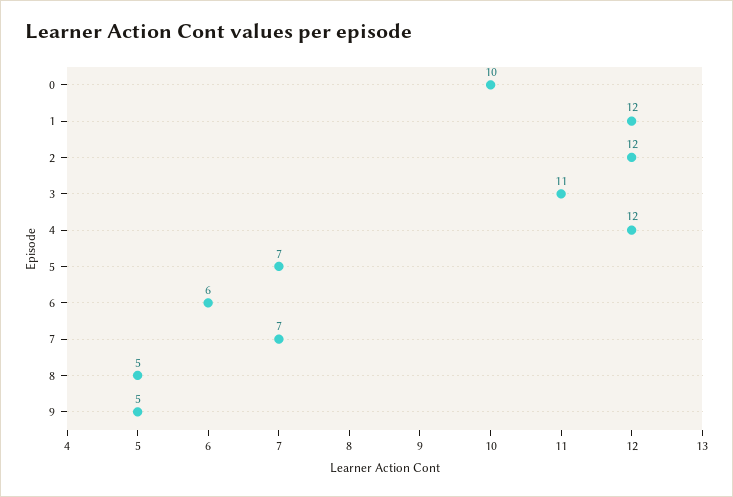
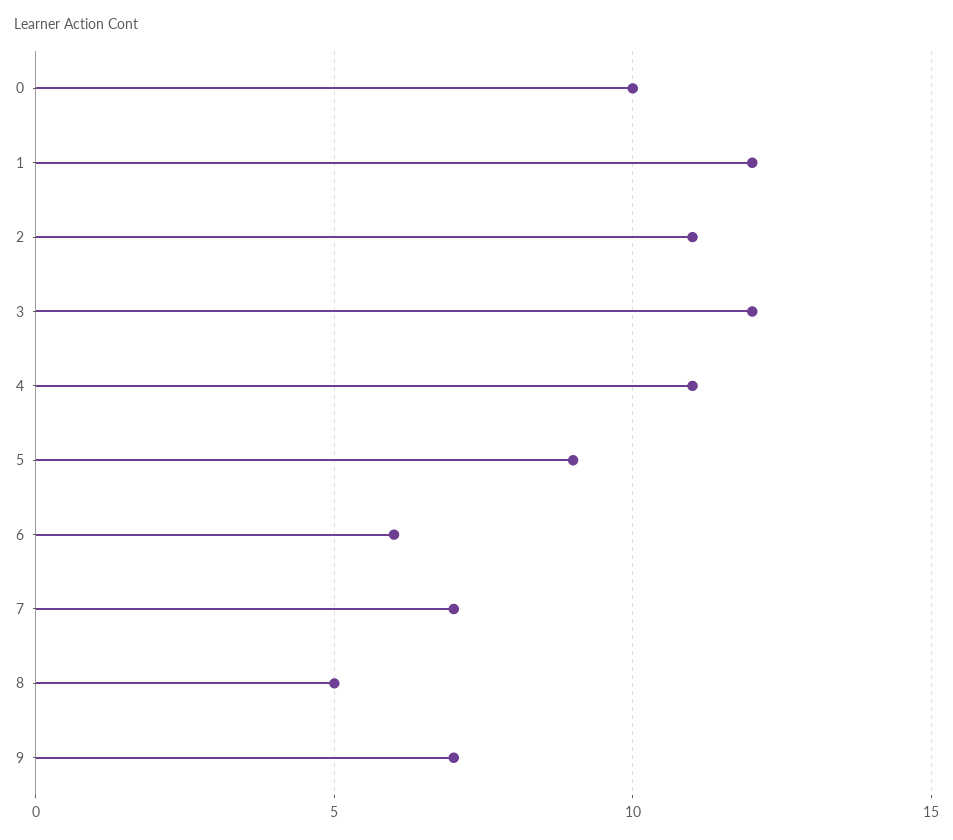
  {
    "0": 10,
    "1": 12,
-   "2": 12,
+   "2": 11,
-   "3": 11,
+   "3": 12,
-   "4": 12,
+   "4": 11,
-   "5": 7,
+   "5": 9,
    "6": 6,
    "7": 7,
    "8": 5,
-   "9": 5
+   "9": 7
  }

